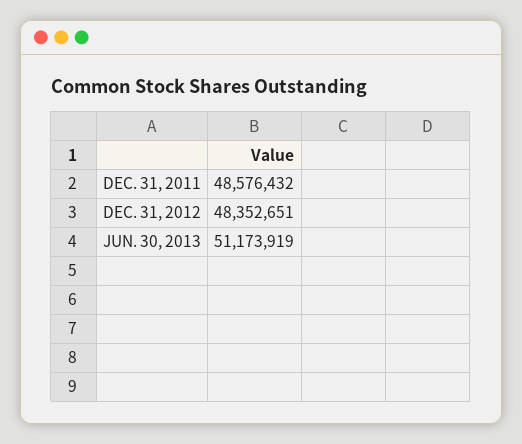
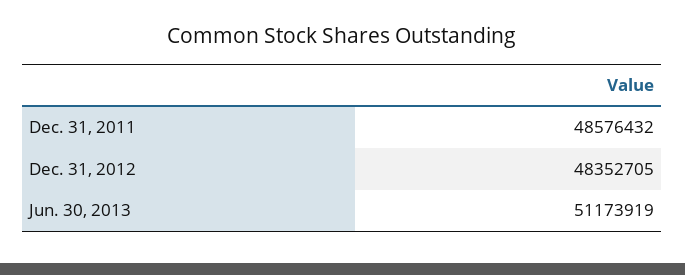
  {
    "DEC. 31, 2011": 48576432,
-   "DEC. 31, 2012": 48352651,
+   "DEC. 31, 2012": 48352705,
    "JUN. 30, 2013": 51173919
  }

